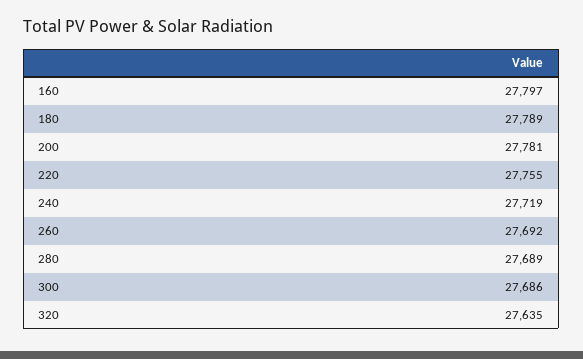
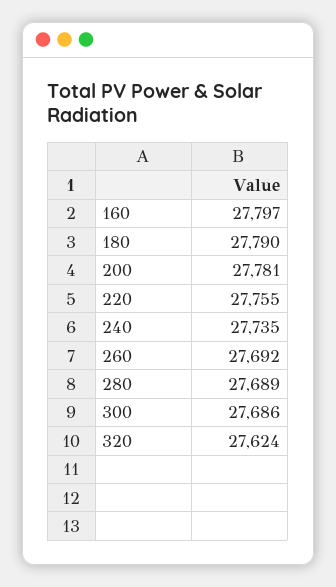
  {
    "160": 27797,
-   "180": 27789,
+   "180": 27790,
    "200": 27781,
    "220": 27755,
-   "240": 27719,
+   "240": 27735,
    "260": 27692,
    "280": 27689,
    "300": 27686,
-   "320": 27635
+   "320": 27624
  }

